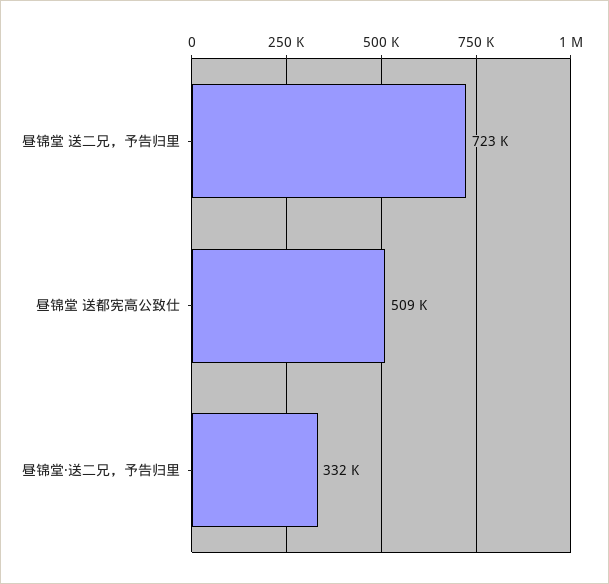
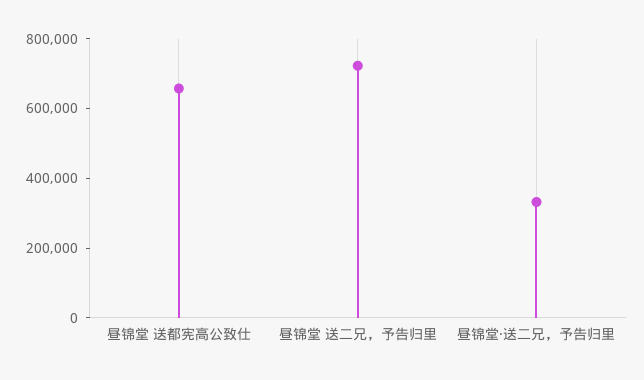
  {
    "昼锦堂 送二兄，予告归里": 723000,
-   "昼锦堂 送都宪高公致仕": 509000,
+   "昼锦堂 送都宪高公致仕": 650000,
    "昼锦堂·送二兄，予告归里": 332000
  }

